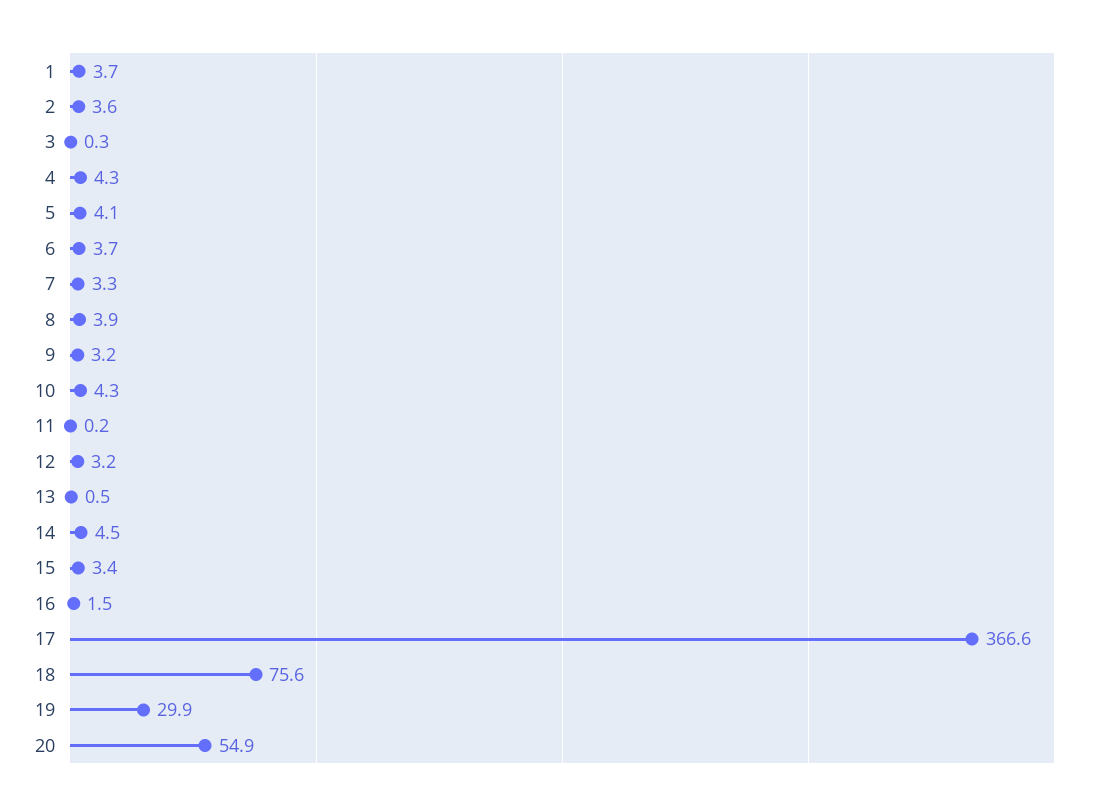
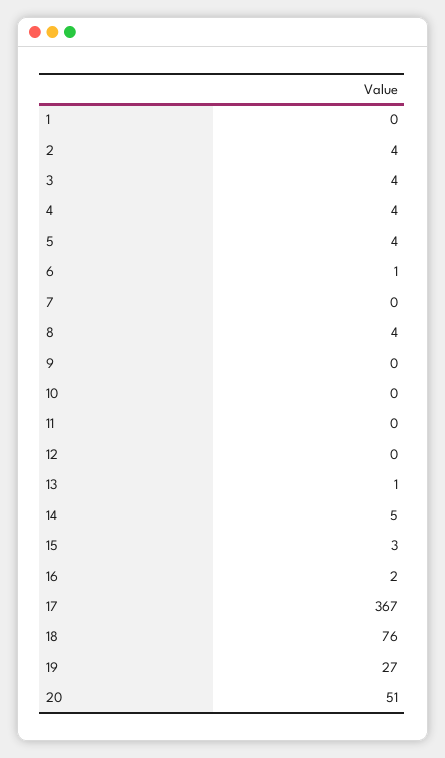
  {
-   "1": 3.7,
+   "1": 0,
    "2": 3.6,
-   "3": 0.3,
+   "3": 4,
    "4": 4.3,
    "5": 4.1,
-   "6": 3.7,
+   "6": 1,
-   "7": 3.3,
+   "7": 0,
    "8": 3.9,
-   "9": 3.2,
+   "9": 0,
-   "10": 4.3,
+   "10": 0,
    "11": 0.2,
-   "12": 3.2,
+   "12": 0,
    "13": 0.5,
    "14": 4.5,
    "15": 3.4,
    "16": 1.5,
    "17": 366.6,
    "18": 75.6,
-   "19": 29.9,
+   "19": 27,
-   "20": 54.9
+   "20": 51
  }

